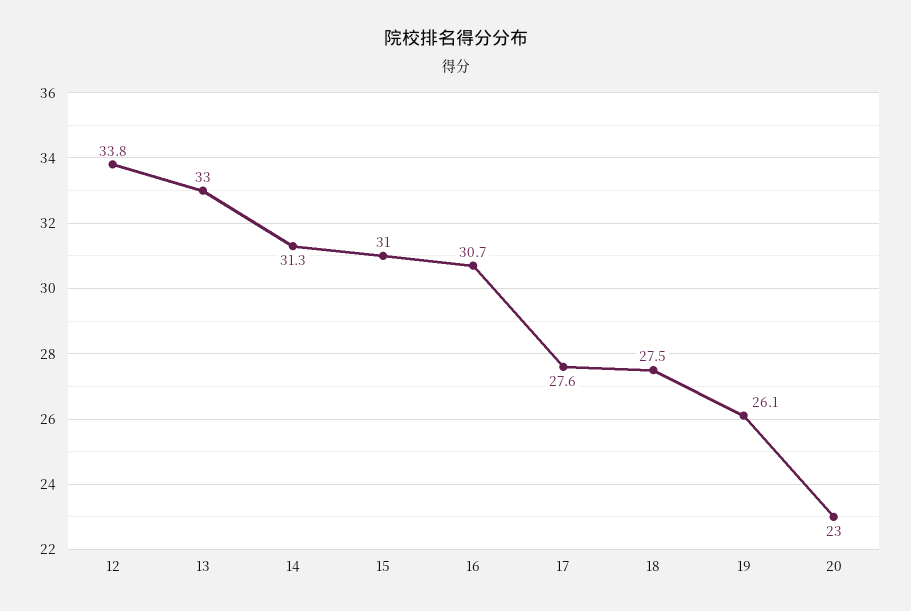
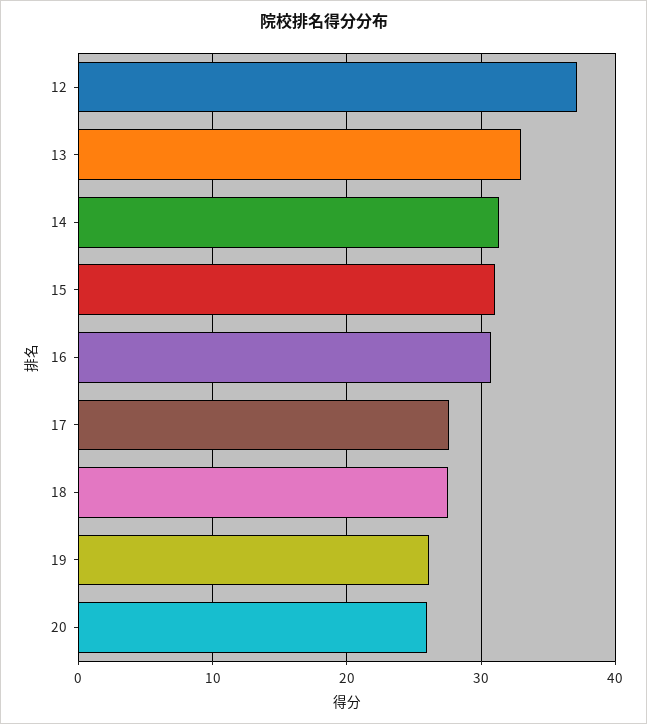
  {
-   "12": 33.8,
+   "12": 37,
    "13": 33,
    "14": 31.3,
    "15": 31,
    "16": 30.7,
    "17": 27.6,
    "18": 27.5,
    "19": 26.1,
-   "20": 23
+   "20": 26
  }

